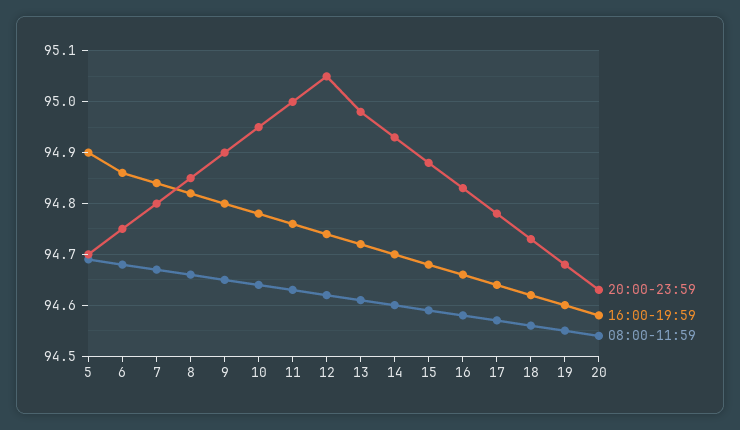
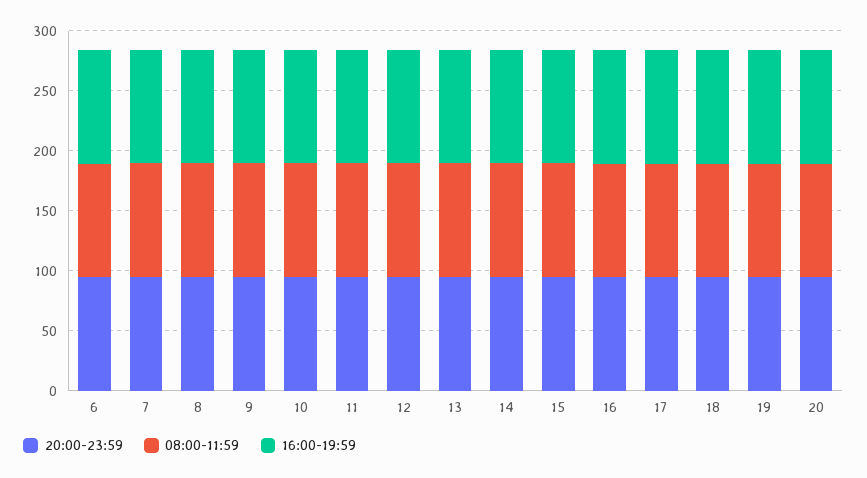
  {
    "20:00-23:59": {
-     "5": 94.7,
      "6": 94.75,
      "7": 94.8,
      "8": 94.85,
      "9": 94.9,
      "10": 94.95,
      "11": 95,
      "12": 95.05,
      "13": 95,
      "14": 94.95,
      "15": 94.9,
      "16": 94.85,
      "17": 94.8,
      "18": 94.75,
      "19": 94.7,
      "20": 94.65
    },
    "16:00-19:59": {
-     "5": 94.9,
      "6": 94.85,
      "7": 94.85,
      "8": 94.8,
      "9": 94.8,
      "10": 94.8,
      "11": 94.75,
      "12": 94.75,
      "13": 94.7,
      "14": 94.7,
      "15": 94.7,
      "16": 94.65,
      "17": 94.65,
      "18": 94.6,
      "19": 94.6,
      "20": 94.6
    },
    "08:00-11:59": {
-     "5": 94.7,
      "6": 94.7,
      "7": 94.65,
      "8": 94.65,
      "9": 94.65,
      "10": 94.65,
      "11": 94.65,
      "12": 94.6,
      "13": 94.6,
      "14": 94.6,
      "15": 94.6,
      "16": 94.6,
      "17": 94.55,
      "18": 94.55,
      "19": 94.55,
      "20": 94.55
    }
  }

